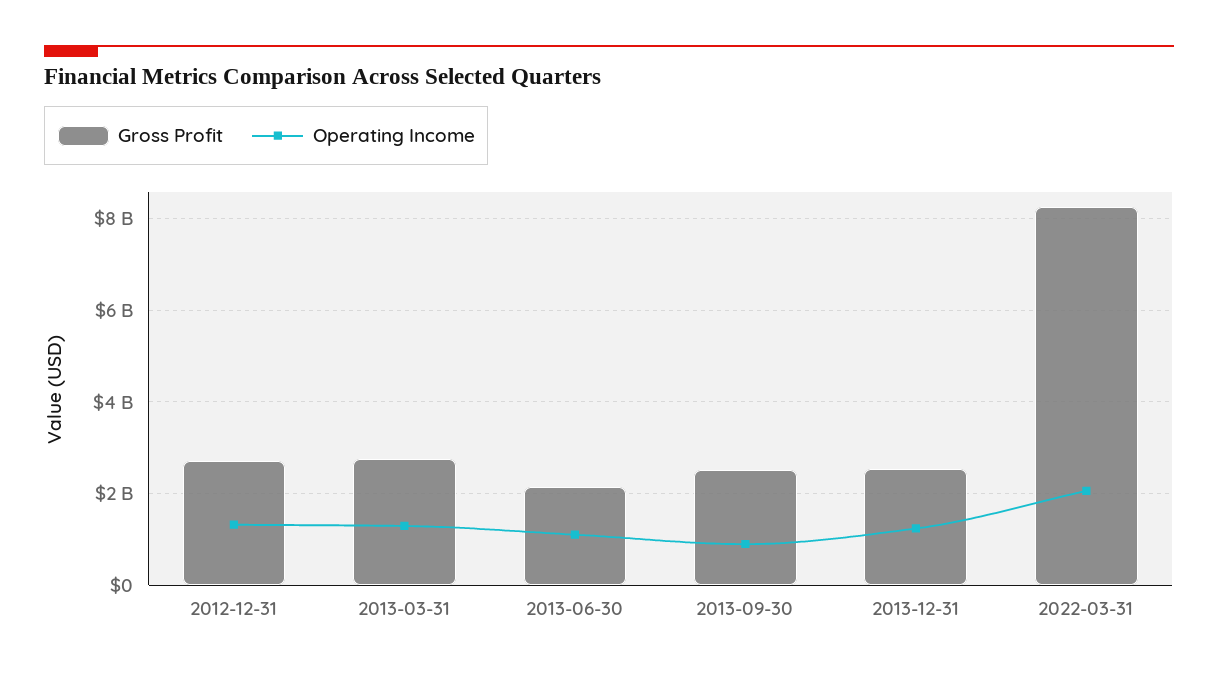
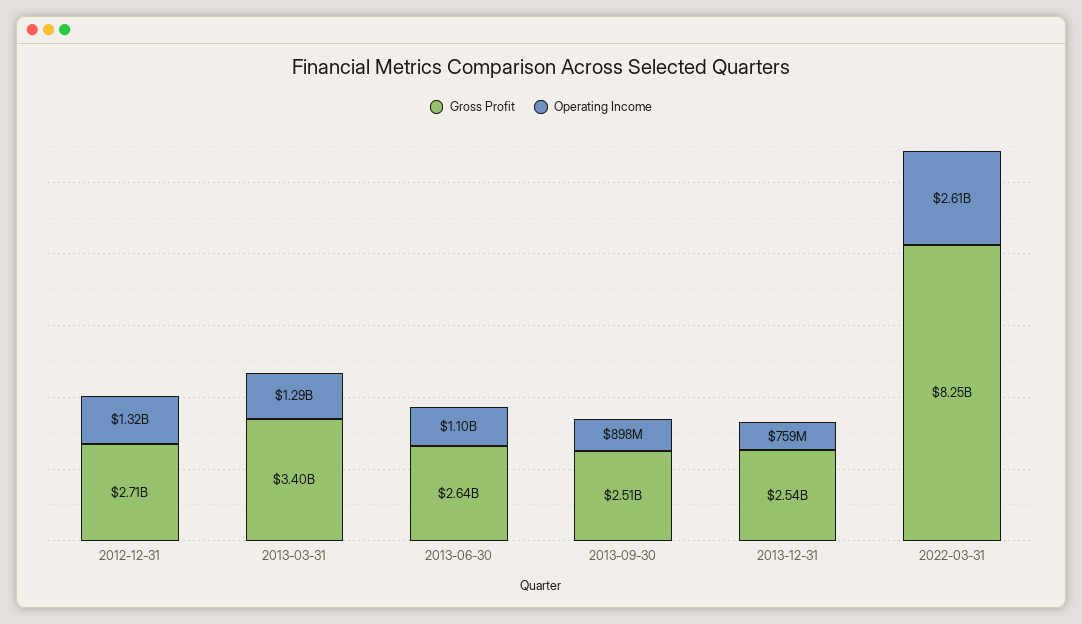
  {
    "Gross Profit": {
      "2012-12-31": 2710000000,
-     "2013-03-31": 2800000000,
+     "2013-03-31": 3400000000,
-     "2013-06-30": 2200000000,
+     "2013-06-30": 2640000000,
      "2013-09-30": 2510000000,
      "2013-12-31": 2540000000,
      "2022-03-31": 8250000000
    },
    "Operating Income": {
      "2012-12-31": 1320000000,
      "2013-03-31": 1290000000,
      "2013-06-30": 1100000000,
      "2013-09-30": 898000000,
-     "2013-12-31": 1200000000,
+     "2013-12-31": 759000000,
-     "2022-03-31": 2000000000
+     "2022-03-31": 2610000000
    }
  }

